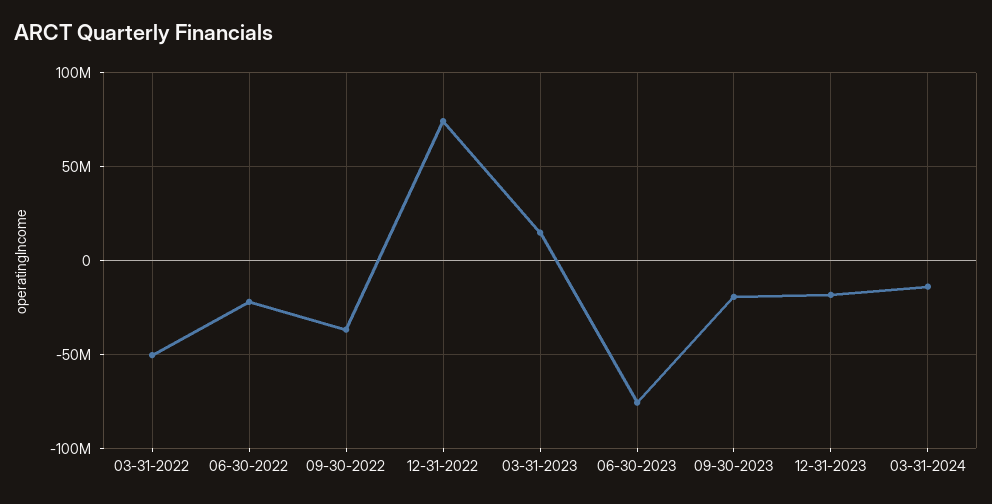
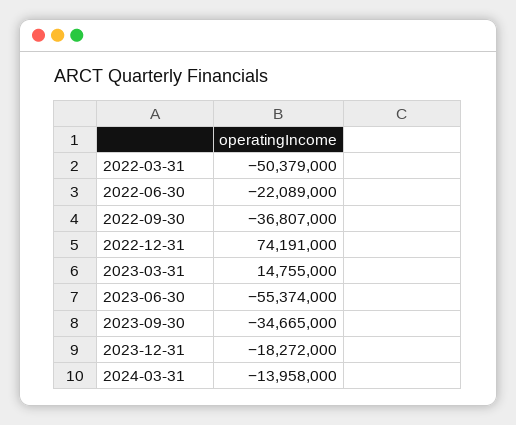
  {
    "03-31-2022": -50379000,
    "06-30-2022": -22089000,
    "09-30-2022": -36807000,
    "12-31-2022": 74191000,
    "03-31-2023": 14755000,
-   "06-30-2023": -75000000,
+   "06-30-2023": -55374000,
-   "09-30-2023": -20000000,
+   "09-30-2023": -34665000,
    "12-31-2023": -18272000,
    "03-31-2024": -13958000
  }

